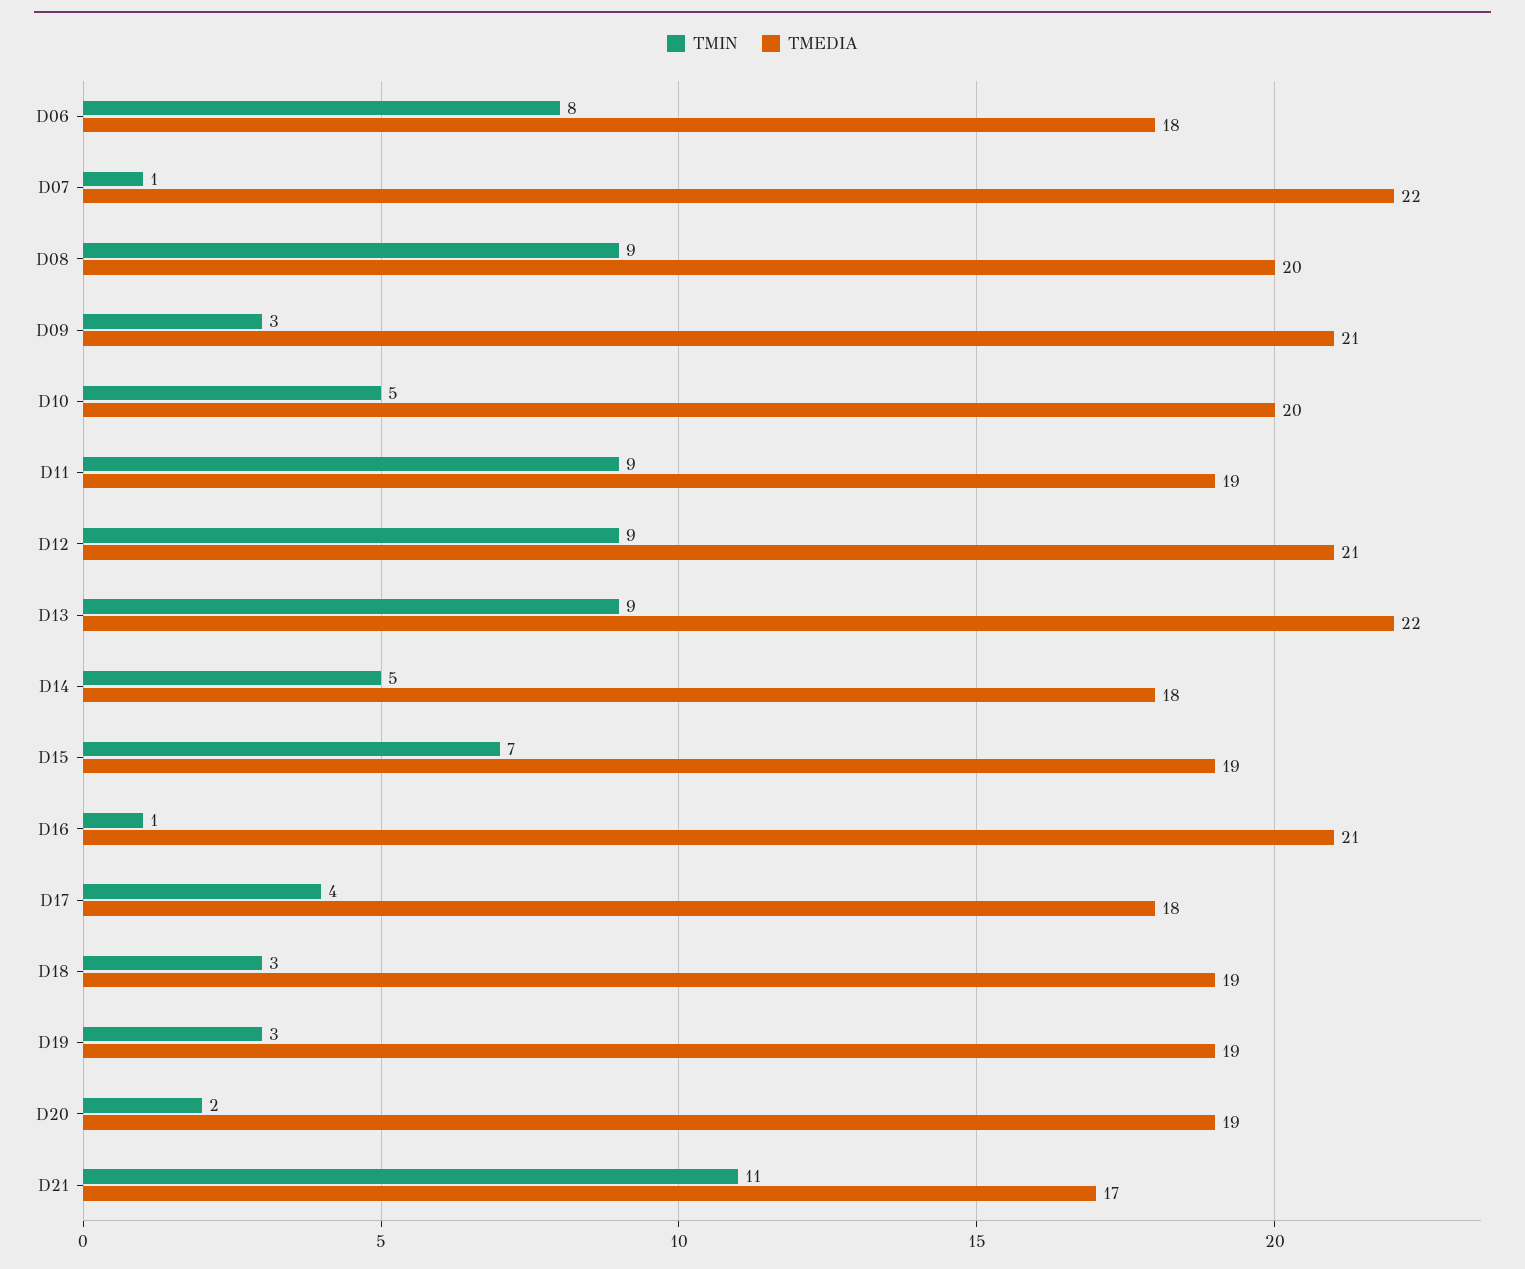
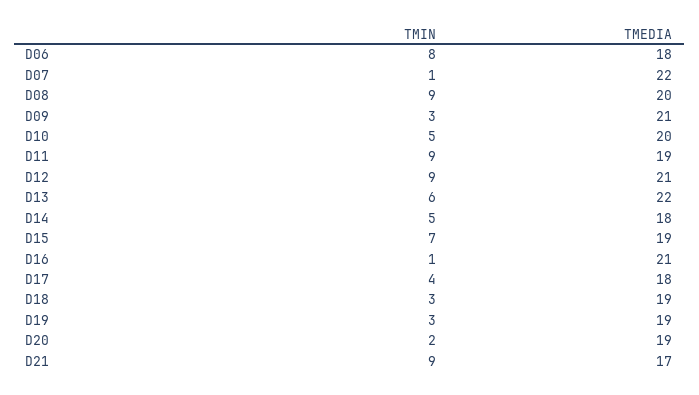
  {
    "TMIN": {
      "D06": 8,
      "D07": 1,
      "D08": 9,
      "D09": 3,
      "D10": 5,
      "D11": 9,
      "D12": 9,
-     "D13": 9,
+     "D13": 6,
      "D14": 5,
      "D15": 7,
      "D16": 1,
      "D17": 4,
      "D18": 3,
      "D19": 3,
      "D20": 2,
-     "D21": 11
+     "D21": 9
    },
    "TMEDIA": {
      "D06": 18,
      "D07": 22,
      "D08": 20,
      "D09": 21,
      "D10": 20,
      "D11": 19,
      "D12": 21,
      "D13": 22,
      "D14": 18,
      "D15": 19,
      "D16": 21,
      "D17": 18,
      "D18": 19,
      "D19": 19,
      "D20": 19,
      "D21": 17
    }
  }

